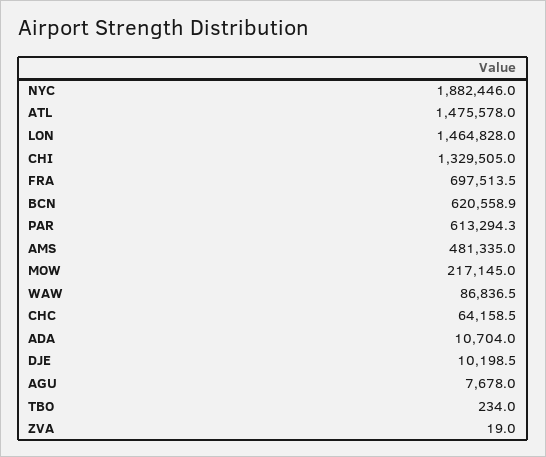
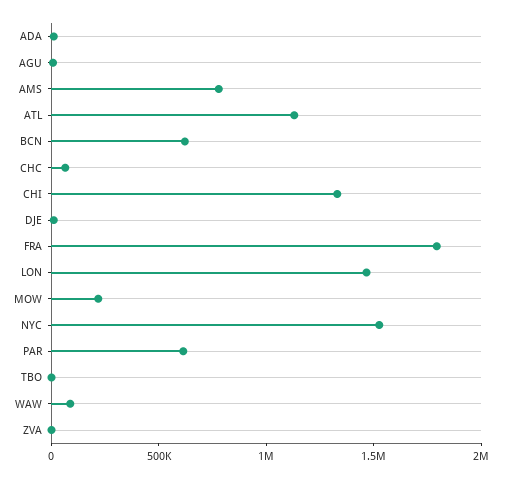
  {
-   "NYC": 1882446,
+   "NYC": 1500000,
-   "ATL": 1475578,
+   "ATL": 1100000,
    "LON": 1464828,
    "CHI": 1329505,
-   "FRA": 697513.5,
+   "FRA": 1800000,
    "BCN": 620558.9,
    "PAR": 613294.3,
-   "AMS": 481335,
+   "AMS": 800000,
    "MOW": 217145,
    "WAW": 86836.5,
    "CHC": 64158.5,
    "ADA": 10704,
    "DJE": 10198.5,
    "AGU": 7678,
    "TBO": 234,
    "ZVA": 19
  }

